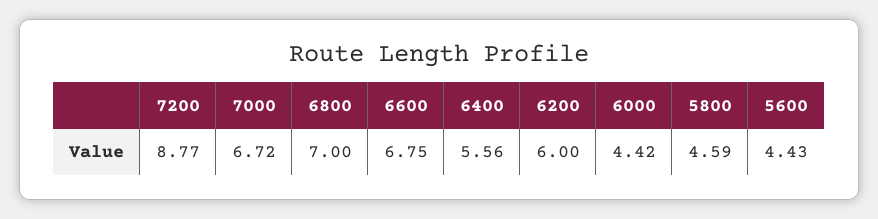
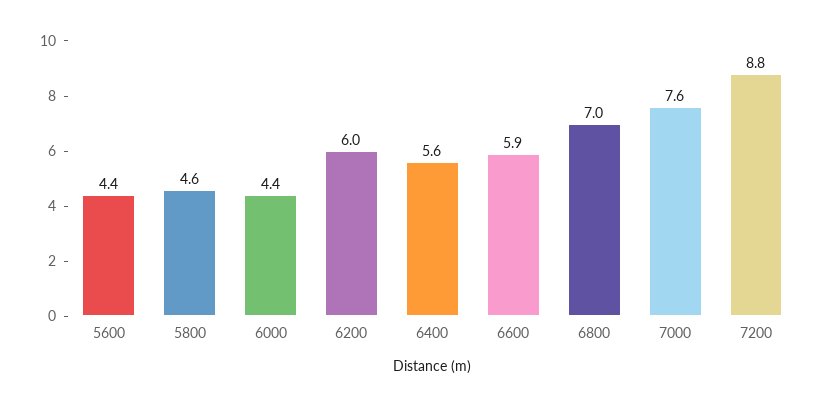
  {
    "7200": 8.77,
-   "7000": 6.72,
+   "7000": 7.6,
    "6800": 7,
-   "6600": 6.75,
+   "6600": 5.9,
    "6400": 5.56,
    "6200": 6,
    "6000": 4.42,
    "5800": 4.59,
    "5600": 4.43
  }

